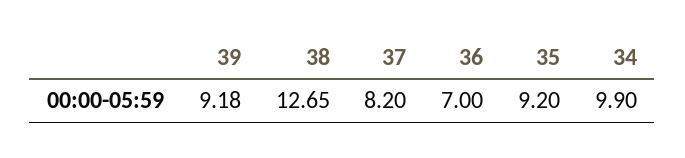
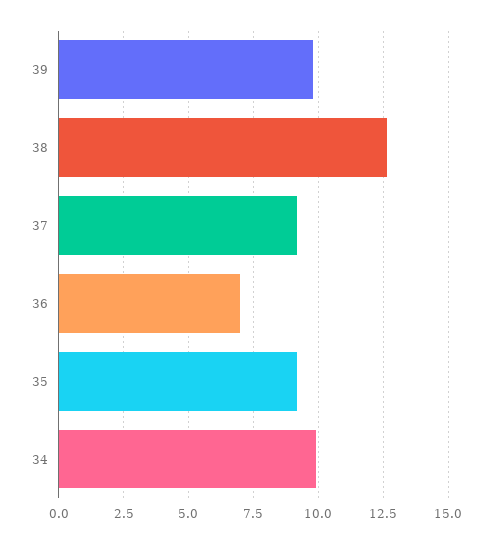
  {
-   "39": 9.18,
+   "39": 9.75,
    "38": 12.65,
-   "37": 8.2,
+   "37": 9.25,
    "36": 7,
    "35": 9.2,
    "34": 9.9
  }

